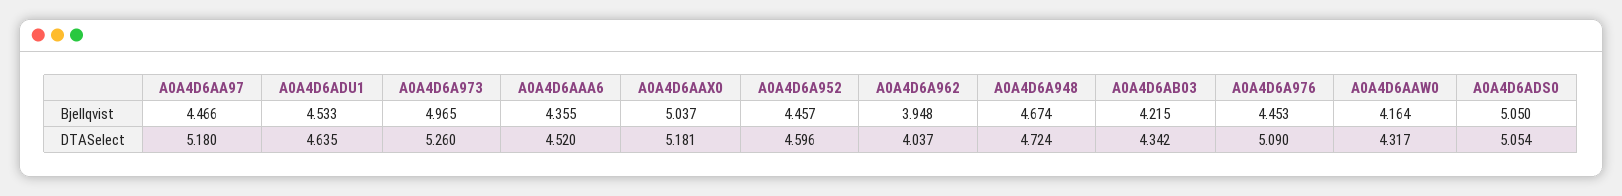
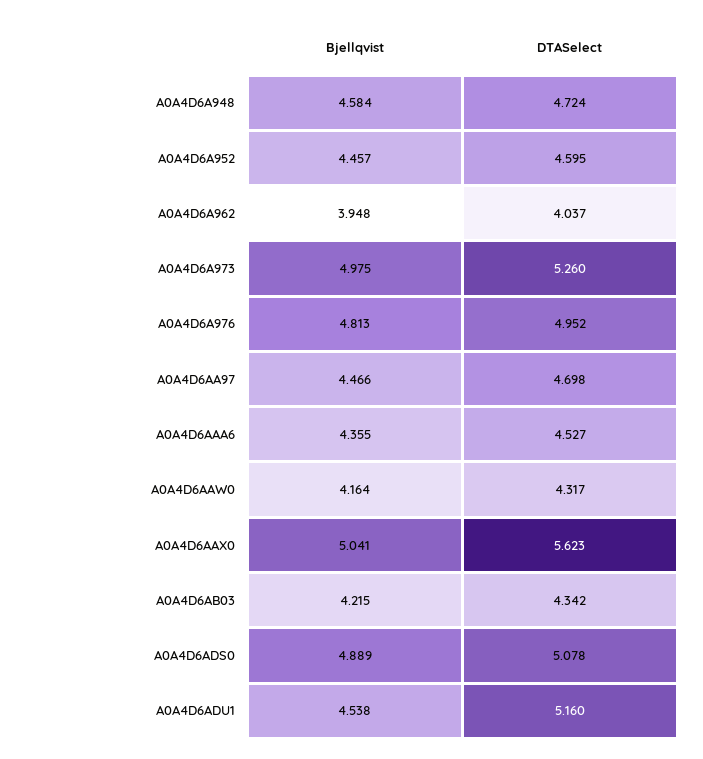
  {
    "A0A4D6AA97": {
      "Bjellqvist": 4.466,
-     "DTASelect": 5.18
+     "DTASelect": 4.698
    },
    "A0A4D6ADU1": {
-     "Bjellqvist": 4.533,
+     "Bjellqvist": 4.538,
-     "DTASelect": 4.635
+     "DTASelect": 5.16
    },
    "A0A4D6A973": {
-     "Bjellqvist": 4.965,
+     "Bjellqvist": 4.975,
      "DTASelect": 5.26
    },
    "A0A4D6AAA6": {
      "Bjellqvist": 4.355,
-     "DTASelect": 4.52
+     "DTASelect": 4.527
    },
    "A0A4D6AAX0": {
-     "Bjellqvist": 5.037,
+     "Bjellqvist": 5.041,
-     "DTASelect": 5.181
+     "DTASelect": 5.623
    },
    "A0A4D6A952": {
      "Bjellqvist": 4.457,
-     "DTASelect": 4.596
+     "DTASelect": 4.595
    },
    "A0A4D6A962": {
      "Bjellqvist": 3.948,
      "DTASelect": 4.037
    },
    "A0A4D6A948": {
-     "Bjellqvist": 4.674,
+     "Bjellqvist": 4.584,
      "DTASelect": 4.724
    },
    "A0A4D6AB03": {
      "Bjellqvist": 4.215,
      "DTASelect": 4.342
    },
    "A0A4D6A976": {
-     "Bjellqvist": 4.453,
+     "Bjellqvist": 4.813,
-     "DTASelect": 5.09
+     "DTASelect": 4.952
    },
    "A0A4D6AAW0": {
      "Bjellqvist": 4.164,
      "DTASelect": 4.317
    },
    "A0A4D6ADS0": {
-     "Bjellqvist": 5.05,
+     "Bjellqvist": 4.889,
-     "DTASelect": 5.054
+     "DTASelect": 5.078
    }
  }

